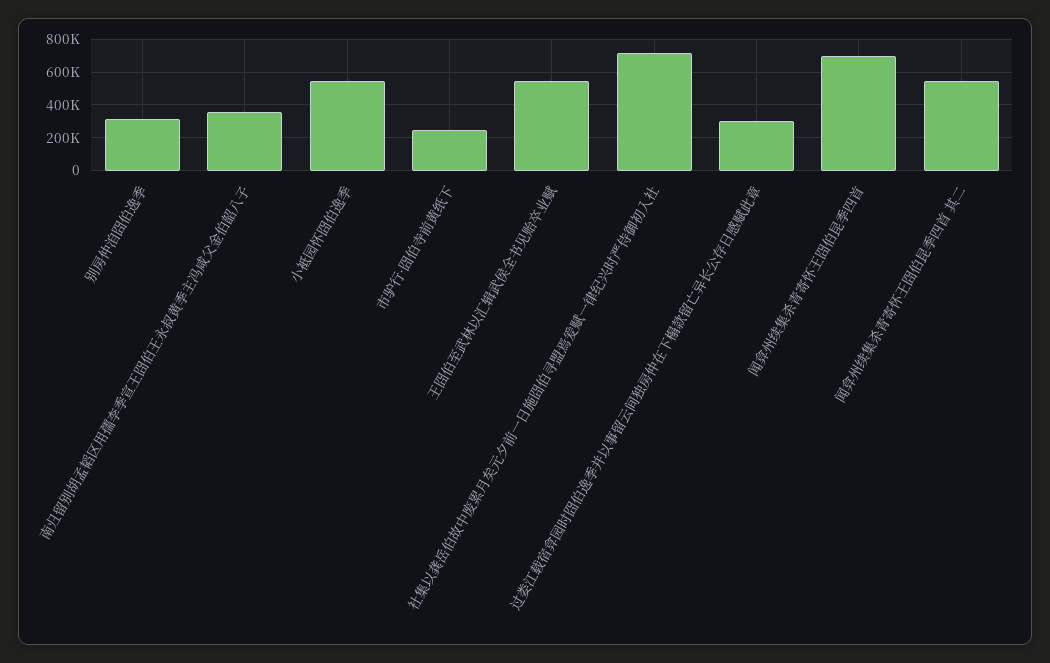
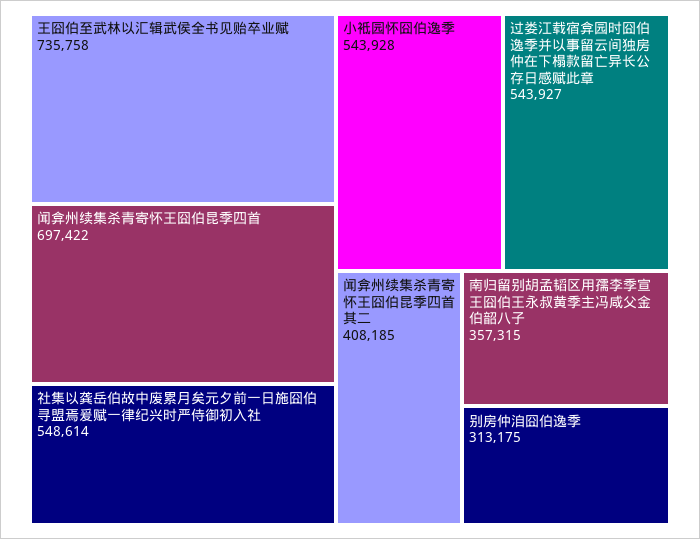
  {
    "别房仲洎囧伯逸季": 313175,
    "南归留别胡孟韬区用孺李季宣王囧伯王永叔黄季主冯咸父金伯韶八子": 357315,
    "小袛园怀囧伯逸季": 543928,
-   "市驴行·囧伯寺前黄纸下": 250000,
-   "王囧伯至武林以汇辑武侯全书见贻卒业赋": 550000,
+   "王囧伯至武林以汇辑武侯全书见贻卒业赋": 735758,
-   "社集以龚岳伯故中废累月矣元夕前一日施囧伯寻盟焉爰赋一律纪兴时严侍御初入社": 700000,
+   "社集以龚岳伯故中废累月矣元夕前一日施囧伯寻盟焉爰赋一律纪兴时严侍御初入社": 548614,
-   "过娄江载宿弇园时囧伯逸季并以事留云间独房仲在下榻款留亡异长公存日感赋此章": 300000,
+   "过娄江载宿弇园时囧伯逸季并以事留云间独房仲在下榻款留亡异长公存日感赋此章": 543927,
    "闻弇州续集杀青寄怀王囧伯昆季四首": 697422,
-   "闻弇州续集杀青寄怀王囧伯昆季四首 其二": 550000
+   "闻弇州续集杀青寄怀王囧伯昆季四首 其二": 408185
  }

